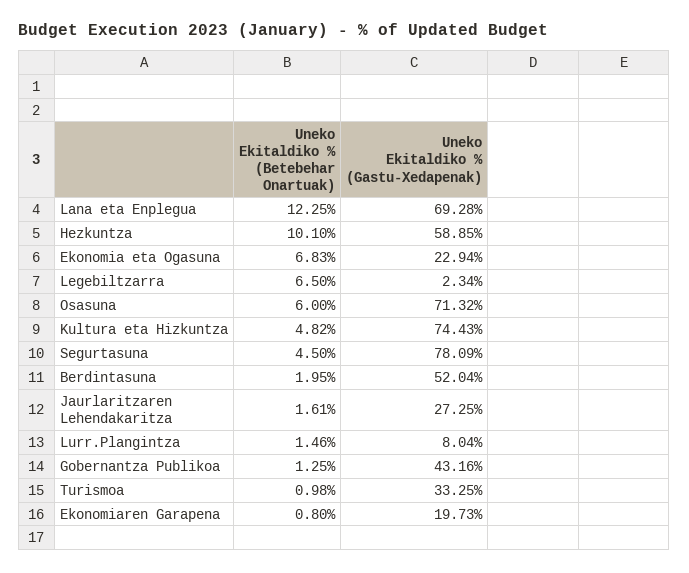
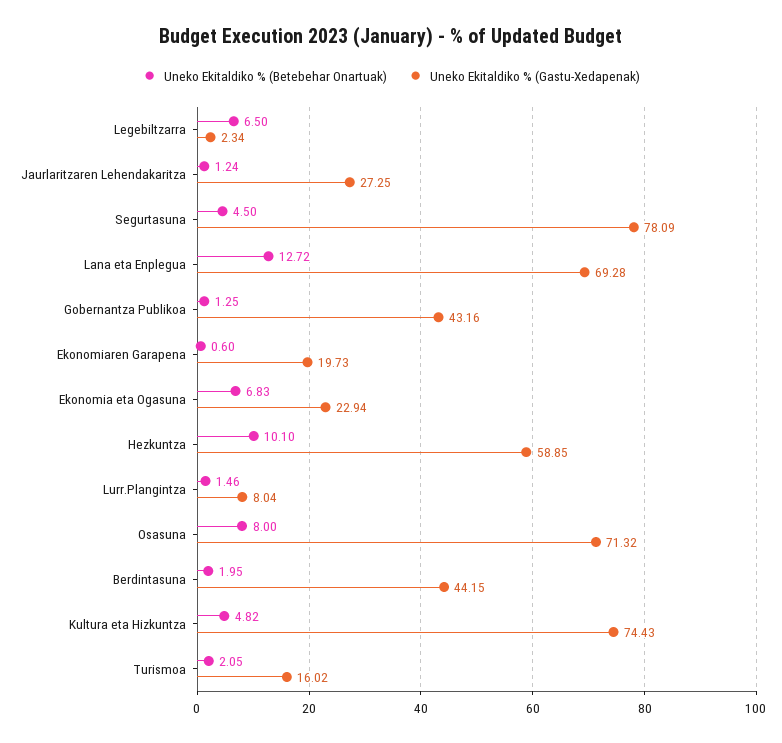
  {
    "Uneko Ekitaldiko % (Betebehar Onartuak)": {
-     "Lana eta Enplegua": 12.25,
+     "Lana eta Enplegua": 12.72,
      "Hezkuntza": 10.1,
      "Ekonomia eta Ogasuna": 6.83,
      "Legebiltzarra": 6.5,
-     "Osasuna": 6,
+     "Osasuna": 8,
      "Kultura eta Hizkuntza": 4.82,
      "Segurtasuna": 4.5,
      "Berdintasuna": 1.95,
-     "Jaurlaritzaren Lehendakaritza": 1.61,
+     "Jaurlaritzaren Lehendakaritza": 1.24,
      "Lurr.Plangintza": 1.46,
      "Gobernantza Publikoa": 1.25,
-     "Turismoa": 0.98,
+     "Turismoa": 2.05,
-     "Ekonomiaren Garapena": 0.8
+     "Ekonomiaren Garapena": 0.6
    },
    "Uneko Ekitaldiko % (Gastu-Xedapenak)": {
      "Lana eta Enplegua": 69.28,
      "Hezkuntza": 58.85,
      "Ekonomia eta Ogasuna": 22.94,
      "Legebiltzarra": 2.34,
      "Osasuna": 71.32,
      "Kultura eta Hizkuntza": 74.43,
      "Segurtasuna": 78.09,
-     "Berdintasuna": 52.04,
+     "Berdintasuna": 44.15,
      "Jaurlaritzaren Lehendakaritza": 27.25,
      "Lurr.Plangintza": 8.04,
      "Gobernantza Publikoa": 43.16,
-     "Turismoa": 33.25,
+     "Turismoa": 16.02,
      "Ekonomiaren Garapena": 19.73
    }
  }

